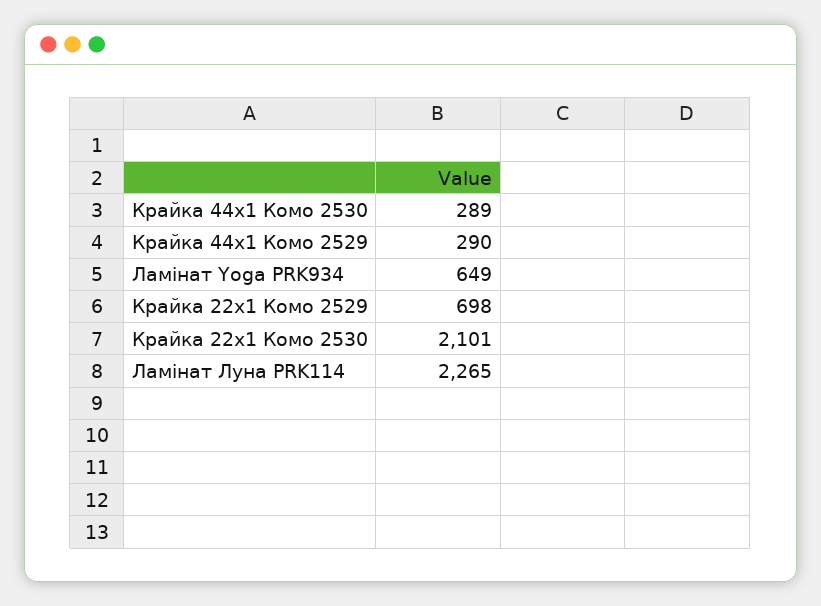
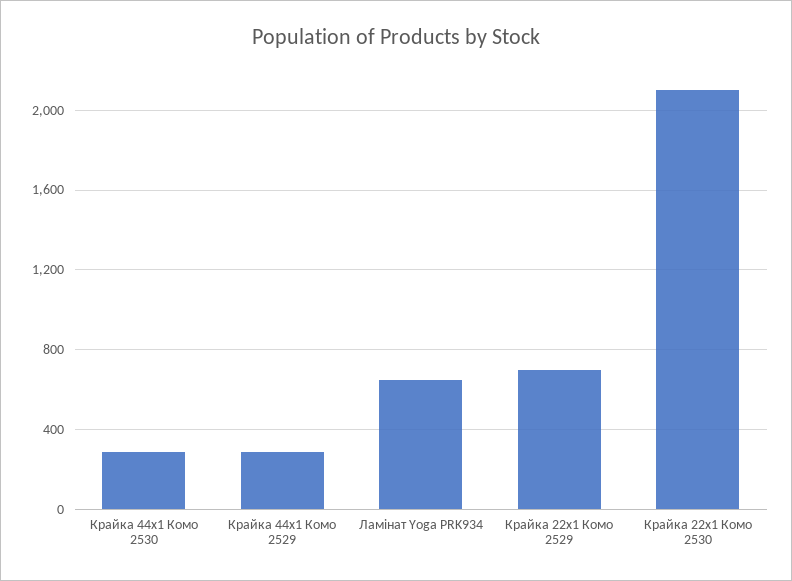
  {
    "Крайка 44x1 Комо 2530": 289,
    "Крайка 44x1 Комо 2529": 290,
    "Ламінат Yoga PRK934": 649,
    "Крайка 22x1 Комо 2529": 698,
-   "Крайка 22x1 Комо 2530": 2101,
+   "Крайка 22x1 Комо 2530": 2101
-   "Ламінат Луна PRK114": 2265
  }

